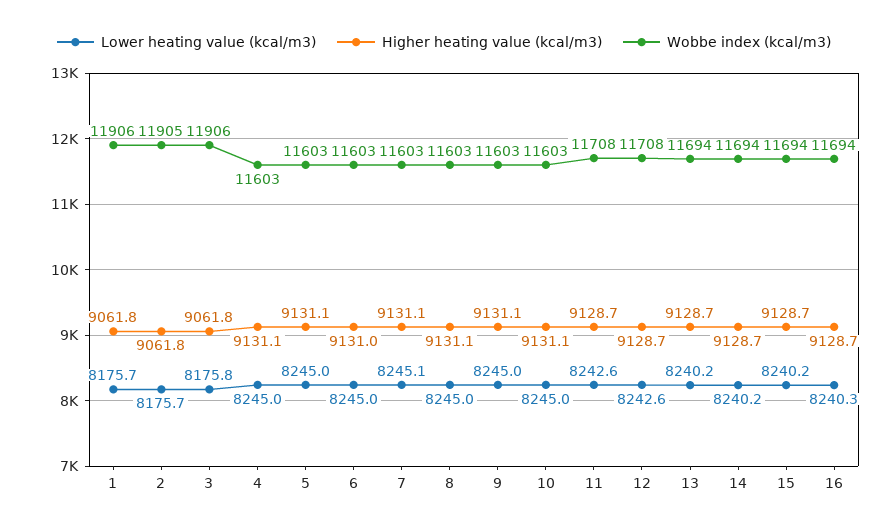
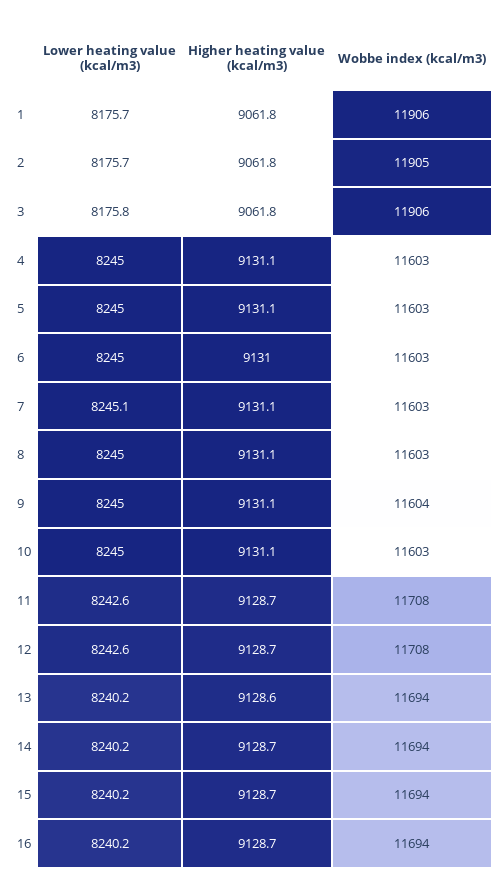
  {
    "Lower heating value (kcal/m3)": {
      "1": 8175.7,
      "2": 8175.7,
      "3": 8175.8,
      "4": 8245,
      "5": 8245,
      "6": 8245,
      "7": 8245.1,
      "8": 8245,
      "9": 8245,
      "10": 8245,
      "11": 8242.6,
      "12": 8242.6,
      "13": 8240.2,
      "14": 8240.2,
      "15": 8240.2,
-     "16": 8240.3
+     "16": 8240.2
    },
    "Higher heating value (kcal/m3)": {
      "1": 9061.8,
      "2": 9061.8,
      "3": 9061.8,
      "4": 9131.1,
      "5": 9131.1,
      "6": 9131,
      "7": 9131.1,
      "8": 9131.1,
      "9": 9131.1,
      "10": 9131.1,
      "11": 9128.7,
      "12": 9128.7,
-     "13": 9128.7,
+     "13": 9128.6,
      "14": 9128.7,
      "15": 9128.7,
      "16": 9128.7
    },
    "Wobbe index (kcal/m3)": {
      "1": 11906,
      "2": 11905,
      "3": 11906,
      "4": 11603,
      "5": 11603,
      "6": 11603,
      "7": 11603,
      "8": 11603,
-     "9": 11603,
+     "9": 11604,
      "10": 11603,
      "11": 11708,
      "12": 11708,
      "13": 11694,
      "14": 11694,
      "15": 11694,
      "16": 11694
    }
  }

